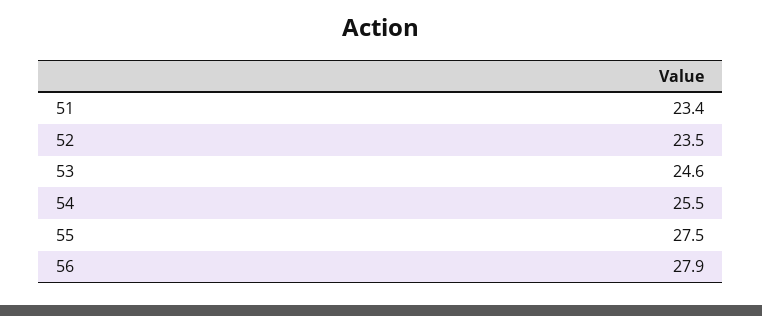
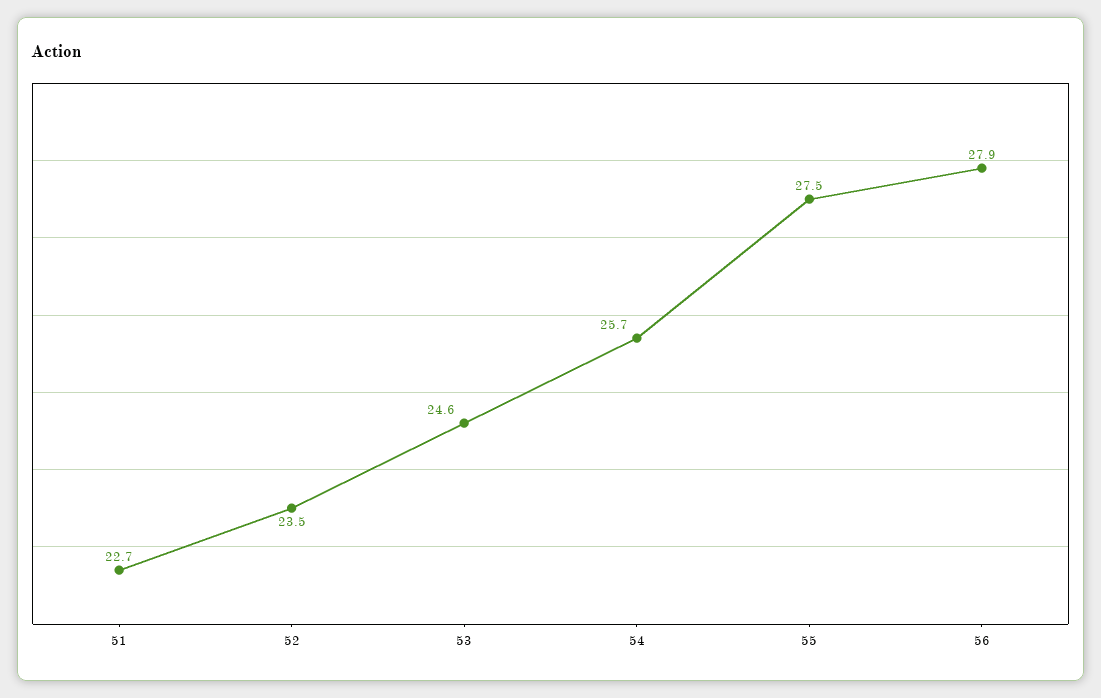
  {
-   "51": 23.4,
+   "51": 22.7,
    "52": 23.5,
    "53": 24.6,
-   "54": 25.5,
+   "54": 25.7,
    "55": 27.5,
    "56": 27.9
  }

